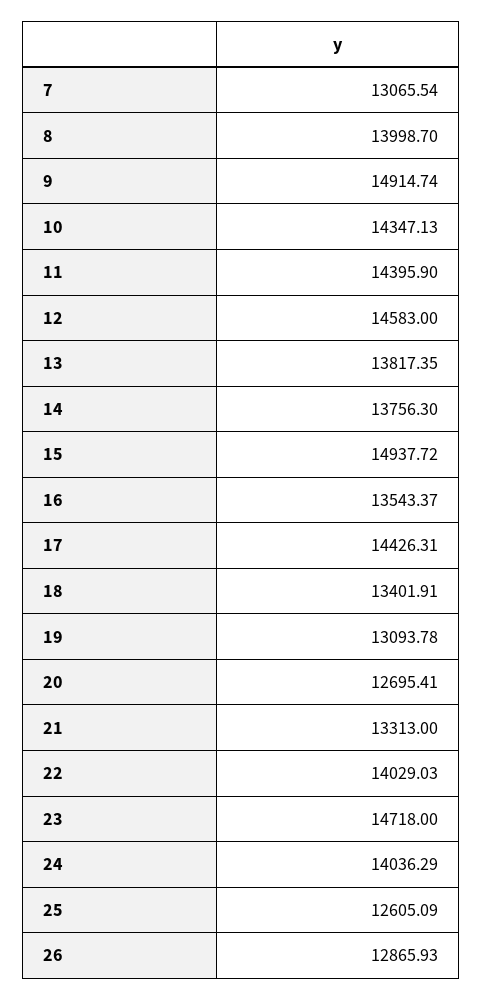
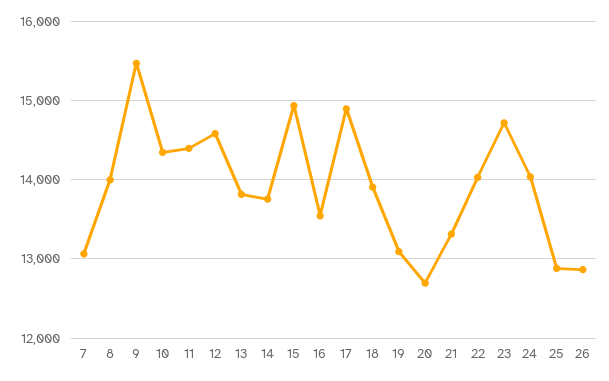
  {
    "7": 13065.54,
    "8": 13998.7,
-   "9": 14914.74,
+   "9": 15500,
    "10": 14347.13,
    "11": 14395.9,
    "12": 14583,
    "13": 13817.35,
    "14": 13756.3,
    "15": 14937.72,
    "16": 13543.37,
-   "17": 14426.31,
+   "17": 14900,
-   "18": 13401.91,
+   "18": 13900,
    "19": 13093.78,
    "20": 12695.41,
    "21": 13313,
    "22": 14029.03,
    "23": 14718,
    "24": 14036.29,
-   "25": 12605.09,
+   "25": 12900,
    "26": 12865.93
  }

